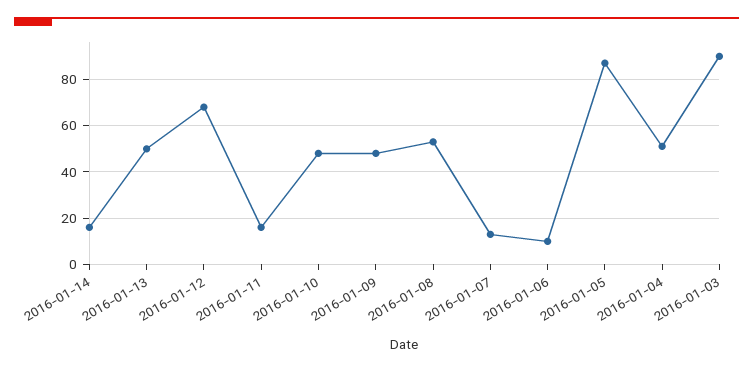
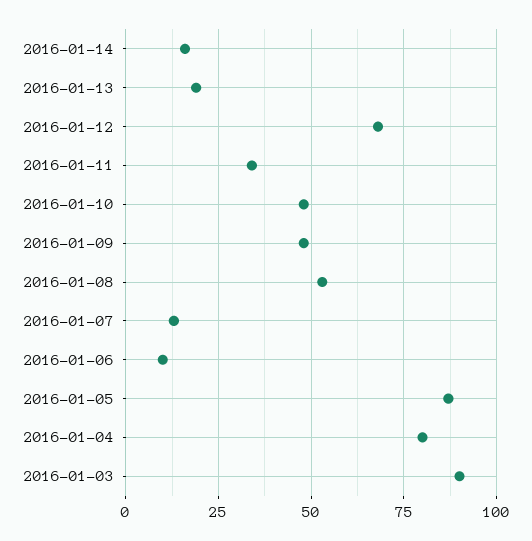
  {
    "2016-01-14": 15,
-   "2016-01-13": 50,
+   "2016-01-13": 20,
    "2016-01-12": 70,
-   "2016-01-11": 15,
+   "2016-01-11": 35,
    "2016-01-10": 50,
    "2016-01-09": 50,
    "2016-01-08": 55,
    "2016-01-07": 15,
    "2016-01-06": 10,
    "2016-01-05": 85,
-   "2016-01-04": 50,
+   "2016-01-04": 80,
    "2016-01-03": 90
  }

